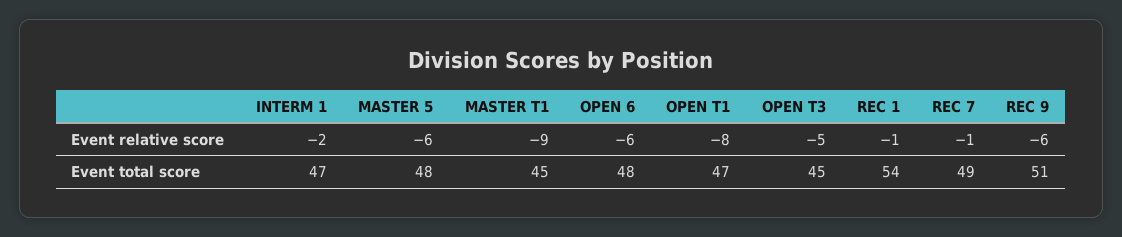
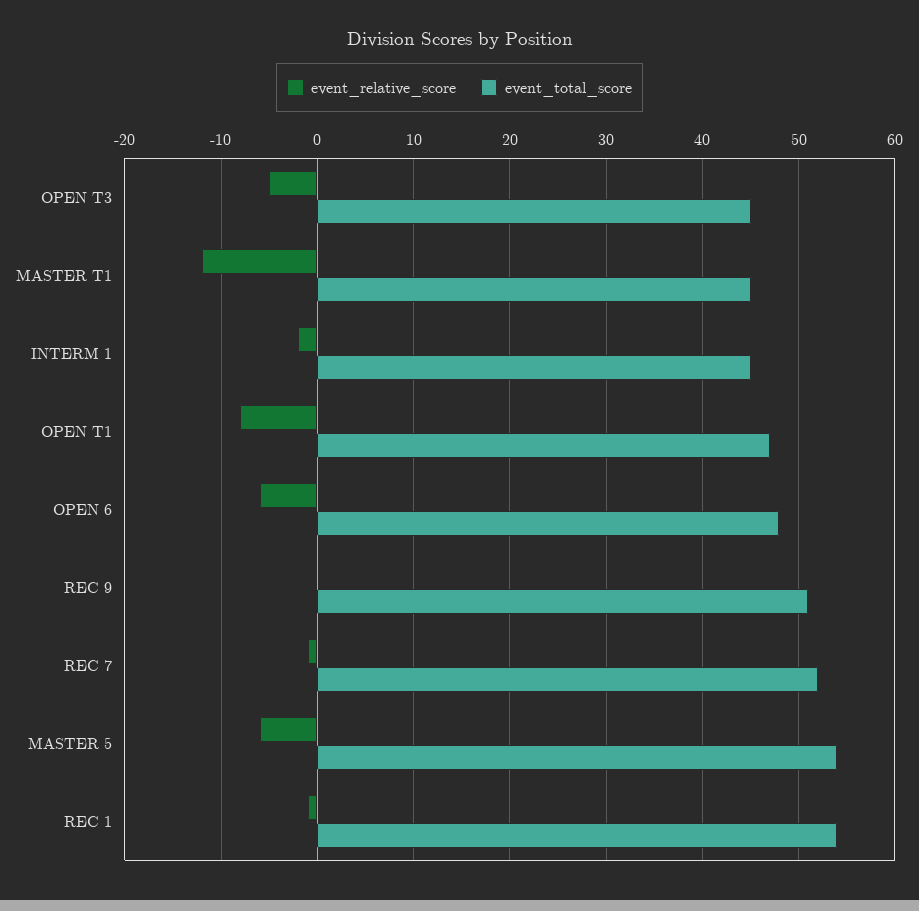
  {
    "Event relative score": {
      "INTERM 1": -2,
      "MASTER 5": -6,
-     "MASTER T1": -9,
+     "MASTER T1": -12,
      "OPEN 6": -6,
      "OPEN T1": -8,
      "OPEN T3": -5,
      "REC 1": -1,
      "REC 7": -1,
-     "REC 9": -6
+     "REC 9": 0
    },
    "Event total score": {
-     "INTERM 1": 47,
+     "INTERM 1": 45,
-     "MASTER 5": 48,
+     "MASTER 5": 54,
      "MASTER T1": 45,
      "OPEN 6": 48,
      "OPEN T1": 47,
      "OPEN T3": 45,
      "REC 1": 54,
-     "REC 7": 49,
+     "REC 7": 52,
      "REC 9": 51
    }
  }

